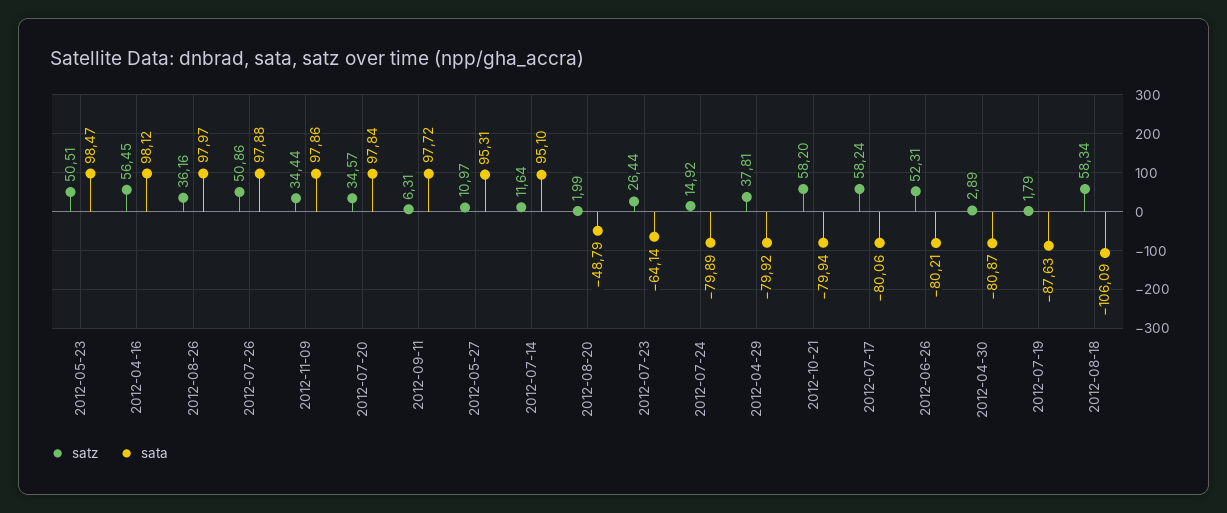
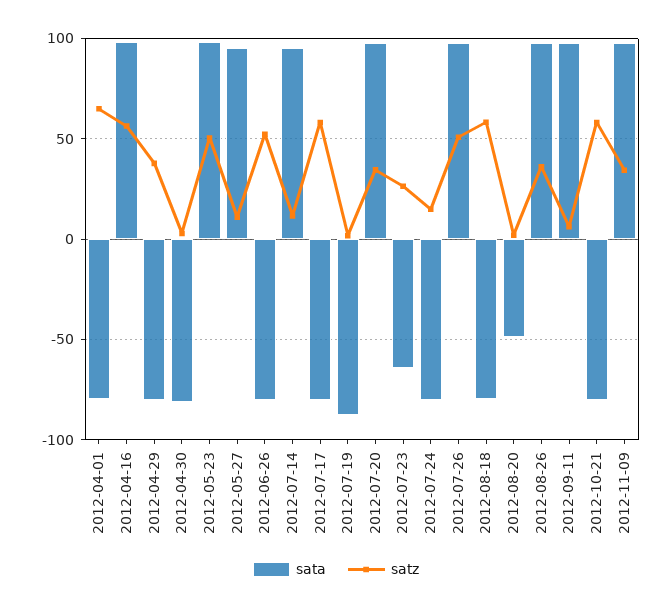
  {
    "satz": {
      "2012-05-23": 50.51,
      "2012-04-16": 56.45,
      "2012-08-26": 36.16,
      "2012-07-26": 50.86,
      "2012-11-09": 34.44,
      "2012-07-20": 34.57,
      "2012-09-11": 6.31,
      "2012-05-27": 10.97,
      "2012-07-14": 11.64,
      "2012-08-20": 1.99,
      "2012-07-23": 26.44,
      "2012-07-24": 14.92,
      "2012-04-29": 37.81,
      "2012-10-21": 58.2,
      "2012-07-17": 58.24,
      "2012-06-26": 52.31,
      "2012-04-30": 2.89,
      "2012-07-19": 1.79,
-     "2012-08-18": 58.34
+     "2012-08-18": 58.34,
+     "2012-04-01": 65
    },
    "sata": {
      "2012-05-23": 98.47,
      "2012-04-16": 98.12,
      "2012-08-26": 97.97,
      "2012-07-26": 97.88,
      "2012-11-09": 97.86,
      "2012-07-20": 97.84,
      "2012-09-11": 97.72,
      "2012-05-27": 95.31,
      "2012-07-14": 95.1,
      "2012-08-20": -48.79,
      "2012-07-23": -64.14,
      "2012-07-24": -79.89,
      "2012-04-29": -79.92,
      "2012-10-21": -79.94,
      "2012-07-17": -80.06,
      "2012-06-26": -80.21,
      "2012-04-30": -80.87,
      "2012-07-19": -87.63,
-     "2012-08-18": -106.09
+     "2012-08-18": -80,
+     "2012-04-01": -80
    }
  }

